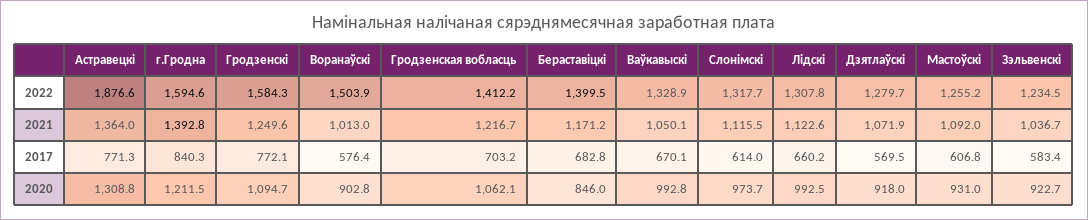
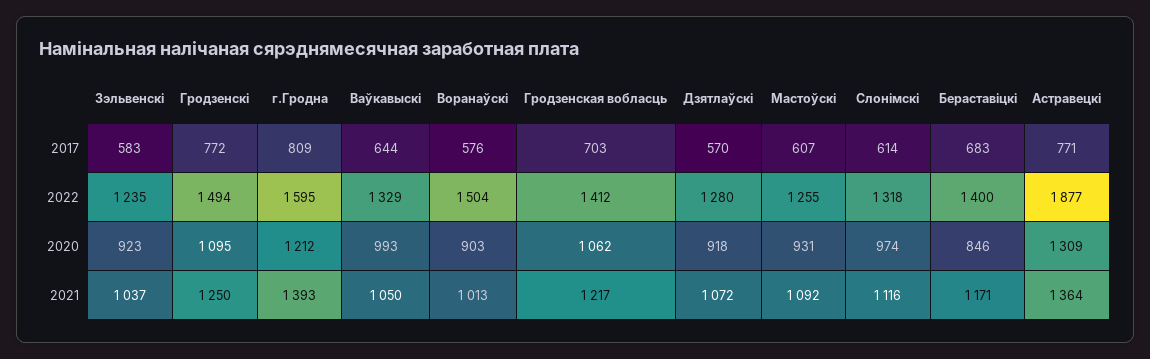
  {
    "Астравецкi": {
      "2022": 1876.6,
      "2021": 1364,
      "2017": 771.3,
      "2020": 1308.8
    },
    "г.Гродна": {
      "2022": 1594.6,
      "2021": 1392.8,
-     "2017": 840.3,
+     "2017": 809,
      "2020": 1211.5
    },
    "Гродзенскi": {
-     "2022": 1584.3,
+     "2022": 1494,
      "2021": 1249.6,
      "2017": 772.1,
      "2020": 1094.7
    },
    "Воранаўскi": {
      "2022": 1503.9,
      "2021": 1013,
      "2017": 576.4,
      "2020": 902.8
    },
    "Гродзенская вобласць": {
      "2022": 1412.2,
      "2021": 1216.7,
      "2017": 703.2,
      "2020": 1062.1
    },
    "Бераставiцкi": {
      "2022": 1399.5,
      "2021": 1171.2,
      "2017": 682.8,
      "2020": 846
    },
    "Ваўкавыскi": {
      "2022": 1328.9,
      "2021": 1050.1,
-     "2017": 670.1,
+     "2017": 644,
      "2020": 992.8
    },
    "Слонiмскi": {
      "2022": 1317.7,
      "2021": 1115.5,
      "2017": 614,
      "2020": 973.7
    },
-   "Лiдскi": {
-     "2022": 1307.8,
-     "2021": 1122.6,
-     "2017": 660.2,
-     "2020": 992.5
-   },
    "Дзятлаўскi": {
      "2022": 1279.7,
      "2021": 1071.9,
      "2017": 569.5,
      "2020": 918
    },
    "Мастоўскi": {
      "2022": 1255.2,
      "2021": 1092,
      "2017": 606.8,
      "2020": 931
    },
    "Зэльвенскi": {
      "2022": 1234.5,
      "2021": 1036.7,
      "2017": 583.4,
      "2020": 922.7
    }
  }

